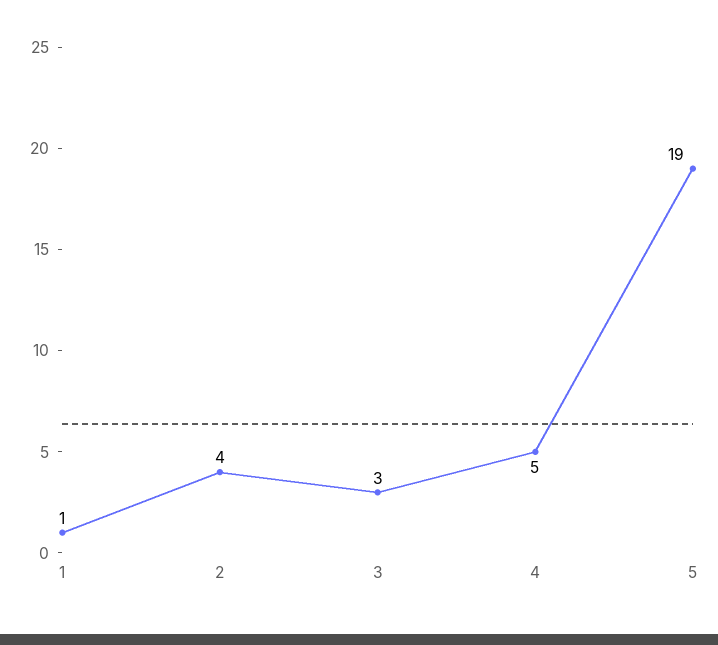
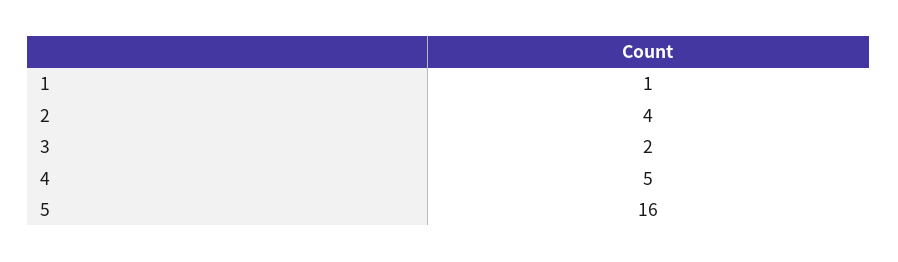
  {
    "1": 1,
    "2": 4,
-   "3": 3,
+   "3": 2,
    "4": 5,
-   "5": 19
+   "5": 16
  }

